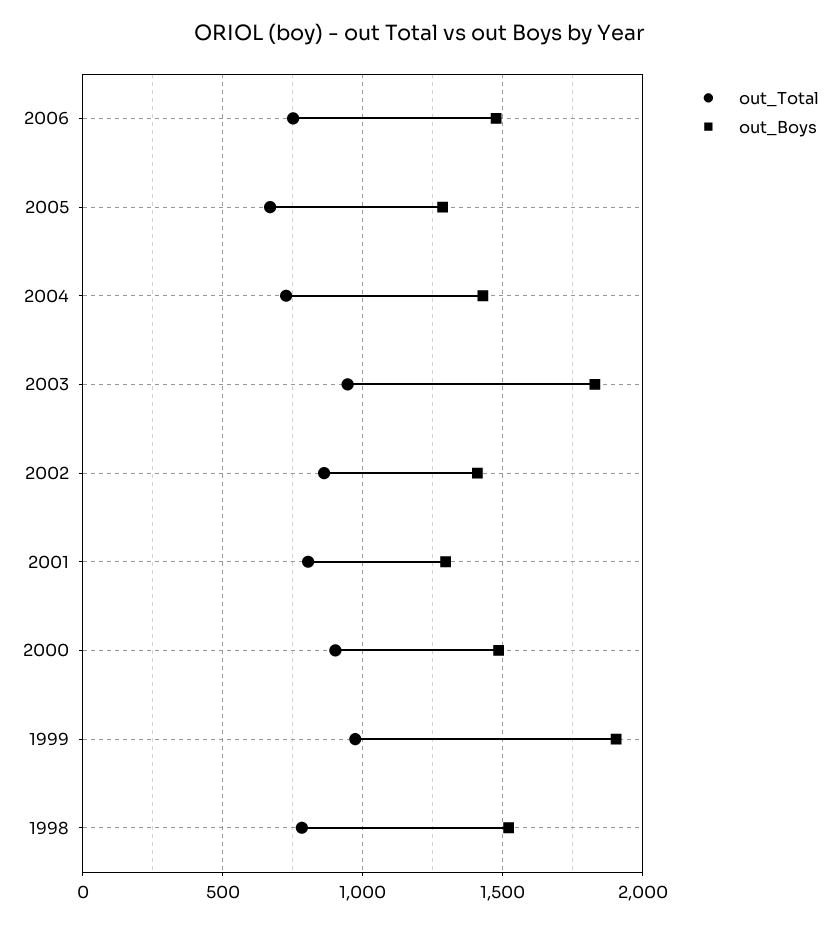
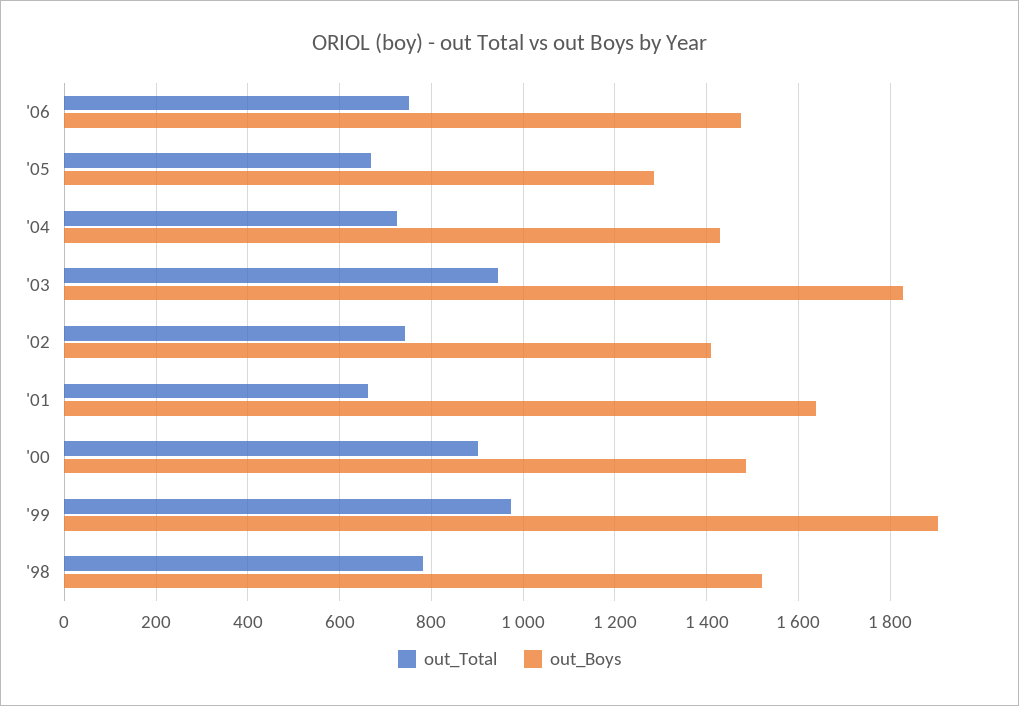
  {
    "out_Total": {
      "2006": 760,
      "2005": 660,
      "2004": 720,
      "2003": 940,
-     "2002": 850,
+     "2002": 740,
-     "2001": 800,
+     "2001": 660,
      "2000": 900,
      "1999": 980,
      "1998": 780
    },
    "out_Boys": {
      "2006": 1480,
      "2005": 1280,
      "2004": 1420,
      "2003": 1820,
      "2002": 1400,
-     "2001": 1300,
+     "2001": 1640,
      "2000": 1480,
      "1999": 1900,
      "1998": 1520
    }
  }

